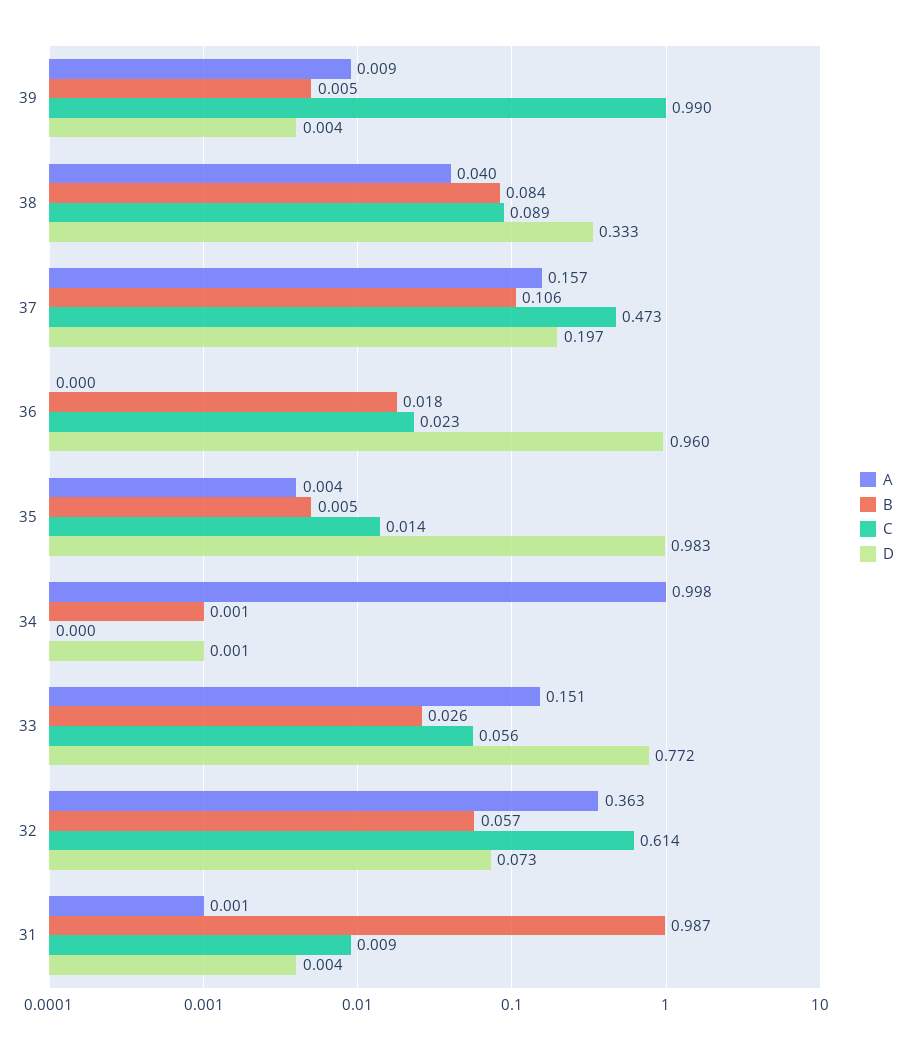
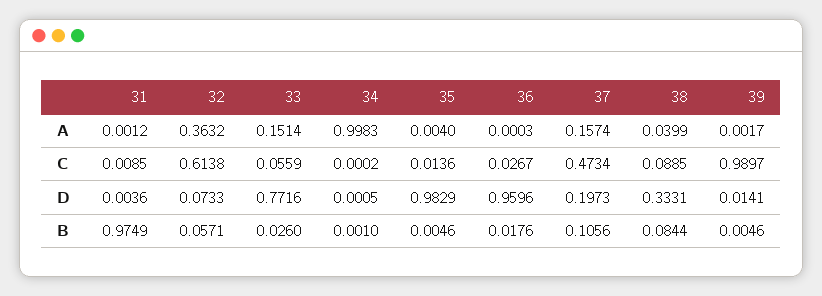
  {
    "A": {
-     "39": 0.009,
+     "39": 0.0017,
      "38": 0.0399,
      "37": 0.1574,
      "36": 0.0003,
      "35": 0.004,
      "34": 0.9983,
      "33": 0.1514,
      "32": 0.3632,
      "31": 0.0012
    },
    "B": {
      "39": 0.0046,
      "38": 0.0844,
      "37": 0.1056,
      "36": 0.0176,
      "35": 0.0046,
      "34": 0.001,
      "33": 0.026,
      "32": 0.0571,
-     "31": 0.987
+     "31": 0.9749
    },
    "C": {
      "39": 0.9897,
      "38": 0.0885,
      "37": 0.4734,
-     "36": 0.023,
+     "36": 0.0267,
      "35": 0.0136,
      "34": 0.0002,
      "33": 0.0559,
      "32": 0.6138,
      "31": 0.0085
    },
    "D": {
-     "39": 0.004,
+     "39": 0.0141,
      "38": 0.3331,
      "37": 0.1973,
      "36": 0.9596,
      "35": 0.9829,
      "34": 0.0005,
      "33": 0.7716,
      "32": 0.0733,
      "31": 0.0036
    }
  }

